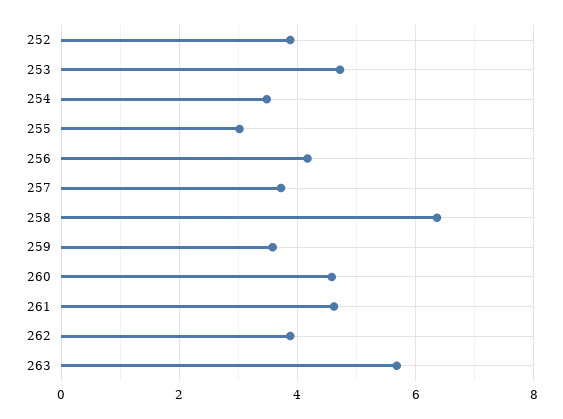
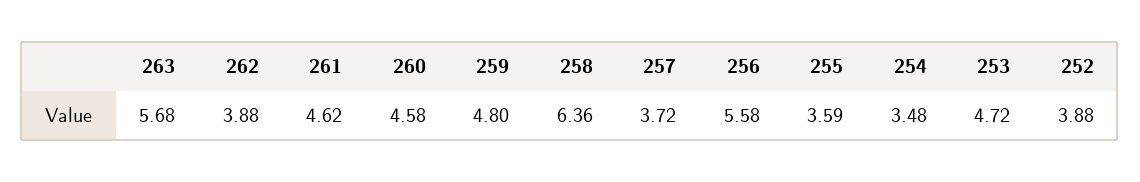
  {
    "252": 3.88,
    "253": 4.72,
    "254": 3.48,
-   "255": 3,
+   "255": 3.59,
-   "256": 4.2,
+   "256": 5.58,
    "257": 3.72,
    "258": 6.36,
-   "259": 3.6,
+   "259": 4.8,
    "260": 4.58,
    "261": 4.62,
    "262": 3.88,
    "263": 5.68
  }

